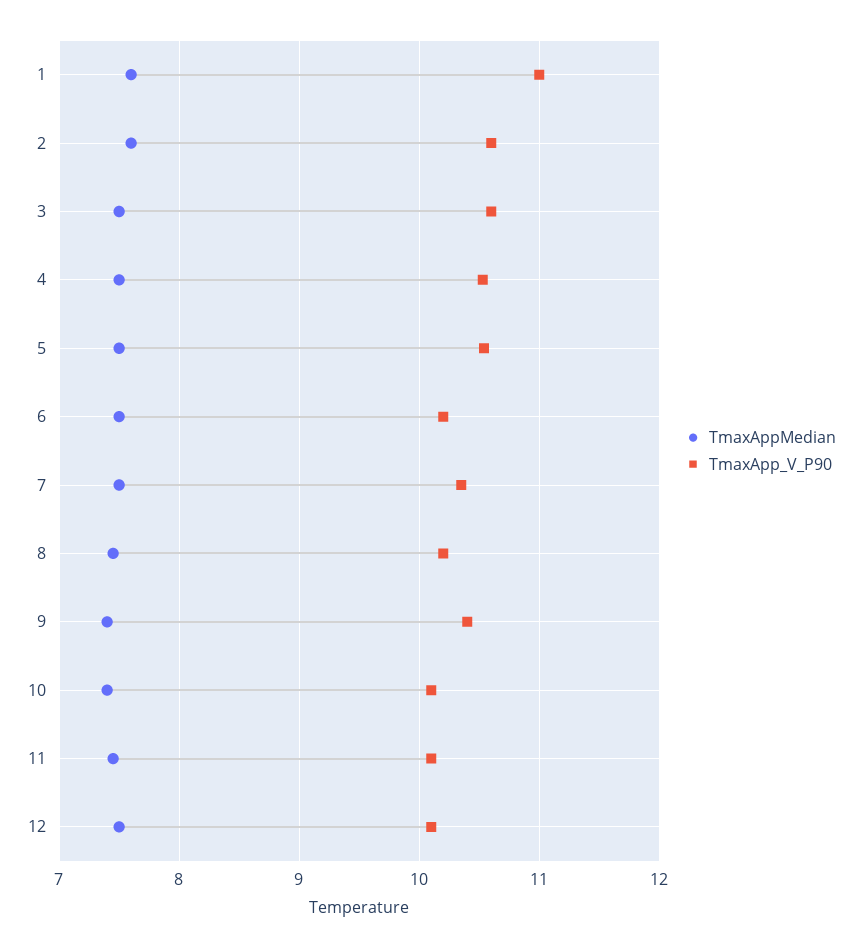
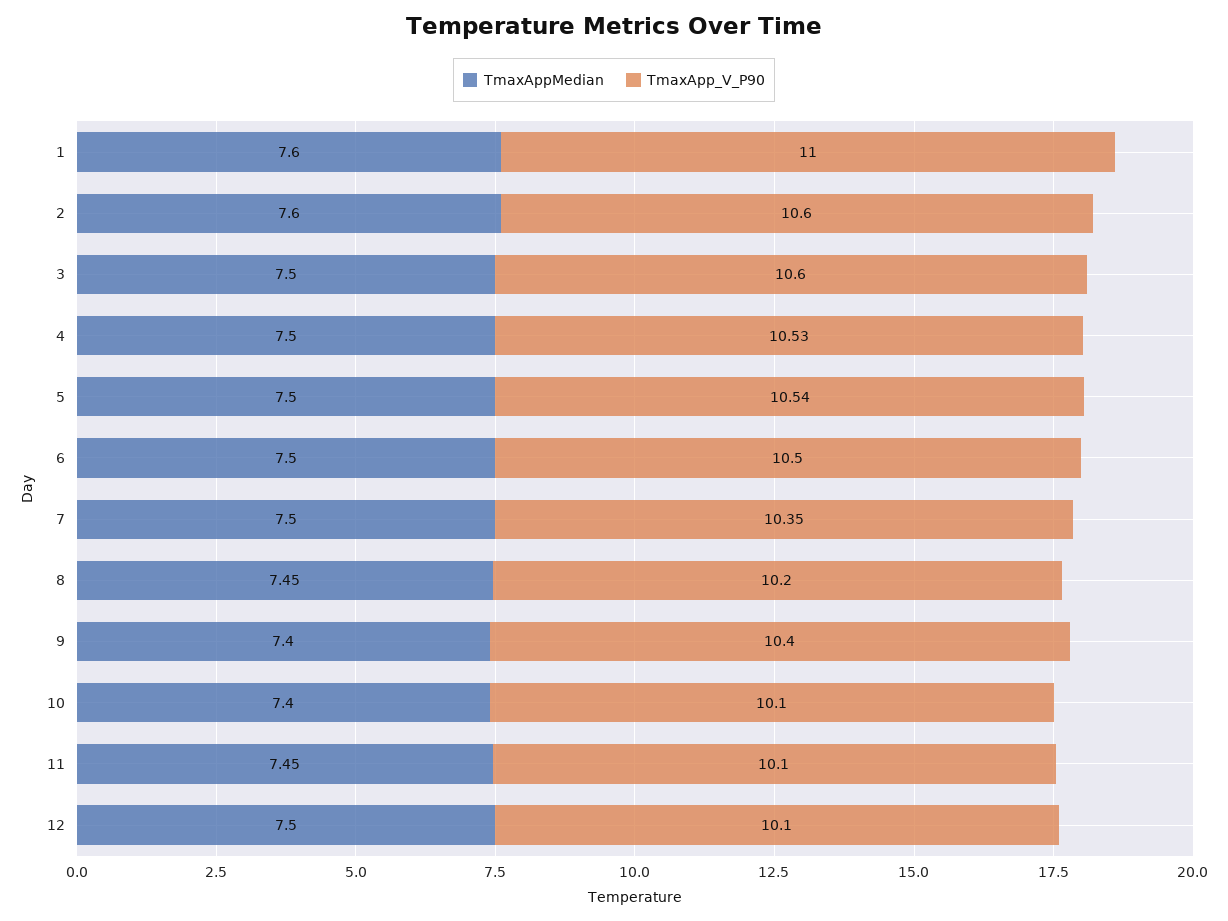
  {
    "TmaxAppMedian": {
      "1": 7.6,
      "2": 7.6,
      "3": 7.5,
      "4": 7.5,
      "5": 7.5,
      "6": 7.5,
      "7": 7.5,
      "8": 7.45,
      "9": 7.4,
      "10": 7.4,
      "11": 7.45,
      "12": 7.5
    },
    "TmaxApp_V_P90": {
      "1": 11,
      "2": 10.6,
      "3": 10.6,
      "4": 10.53,
      "5": 10.54,
-     "6": 10.2,
+     "6": 10.5,
      "7": 10.35,
      "8": 10.2,
      "9": 10.4,
      "10": 10.1,
      "11": 10.1,
      "12": 10.1
    }
  }

